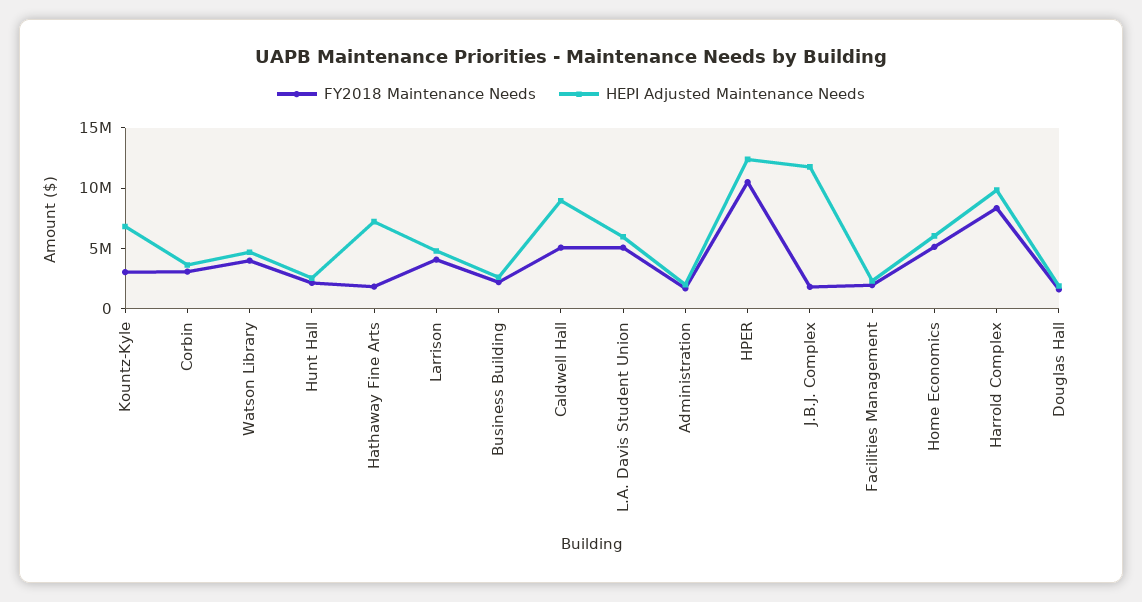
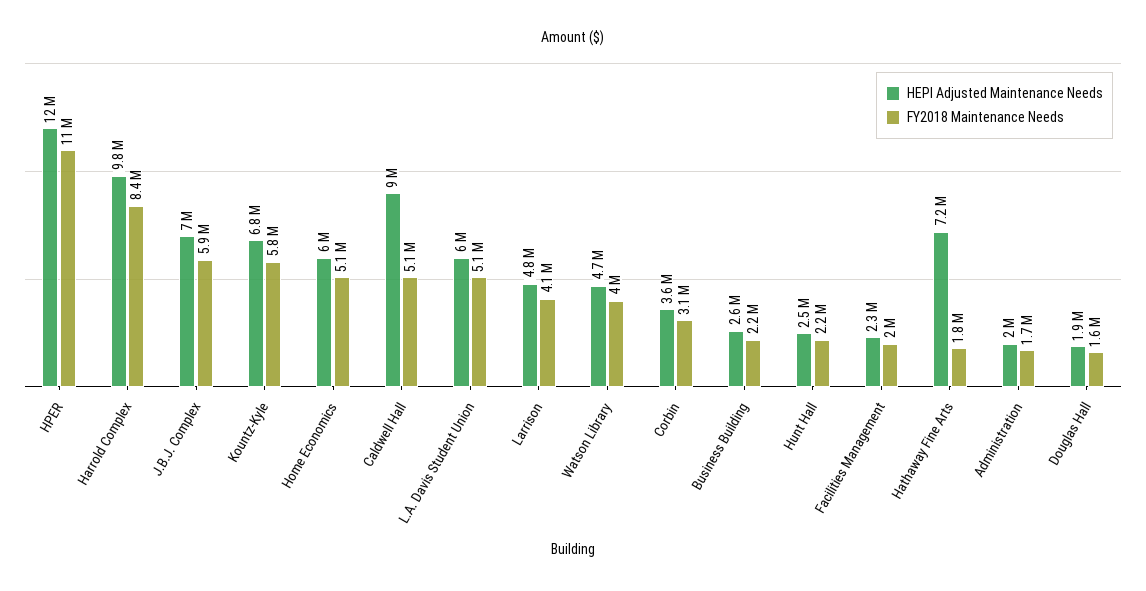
  {
    "FY2018 Maintenance Needs": {
-     "Kountz-Kyle": 3000000,
+     "Kountz-Kyle": 5800000,
      "Corbin": 3100000,
      "Watson Library": 4000000,
      "Hunt Hall": 2200000,
      "Hathaway Fine Arts": 1800000,
      "Larrison": 4100000,
      "Business Building": 2200000,
      "Caldwell Hall": 5100000,
      "L.A. Davis Student Union": 5100000,
      "Administration": 1700000,
      "HPER": 11000000,
-     "J.B.J. Complex": 2000000,
+     "J.B.J. Complex": 5900000,
      "Facilities Management": 2000000,
      "Home Economics": 5100000,
      "Harrold Complex": 8400000,
      "Douglas Hall": 1600000
    },
    "HEPI Adjusted Maintenance Needs": {
      "Kountz-Kyle": 6800000,
      "Corbin": 3600000,
      "Watson Library": 4700000,
      "Hunt Hall": 2500000,
      "Hathaway Fine Arts": 7200000,
      "Larrison": 4800000,
      "Business Building": 2600000,
      "Caldwell Hall": 9000000,
      "L.A. Davis Student Union": 6000000,
      "Administration": 2000000,
      "HPER": 12000000,
-     "J.B.J. Complex": 12000000,
+     "J.B.J. Complex": 7000000,
      "Facilities Management": 2300000,
      "Home Economics": 6000000,
      "Harrold Complex": 9800000,
      "Douglas Hall": 1900000
    }
  }

